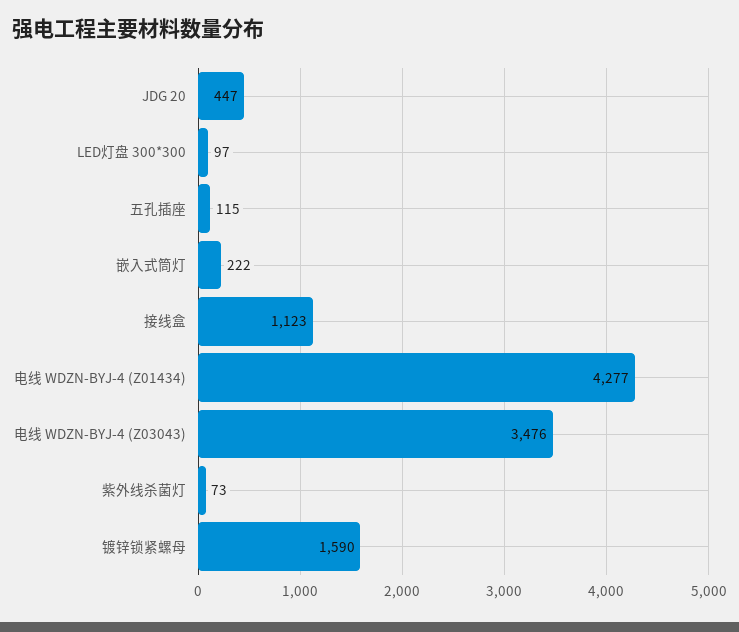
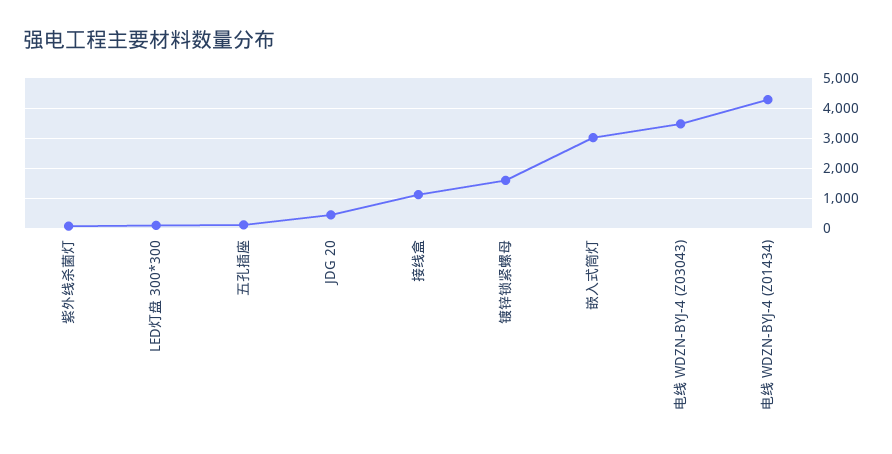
  {
    "JDG 20": 447,
    "LED灯盘 300*300": 97,
    "五孔插座": 115,
-   "嵌入式筒灯": 222,
+   "嵌入式筒灯": 3000,
    "接线盒": 1123,
    "电线 WDZN-BYJ-4 (Z01434)": 4277,
    "电线 WDZN-BYJ-4 (Z03043)": 3476,
    "紫外线杀菌灯": 73,
    "镀锌锁紧螺母": 1590
  }

